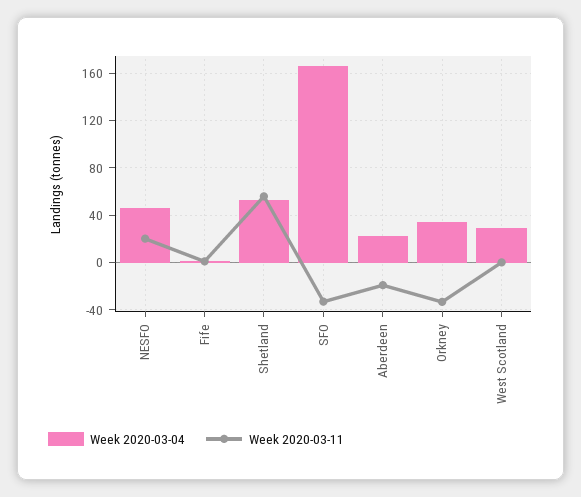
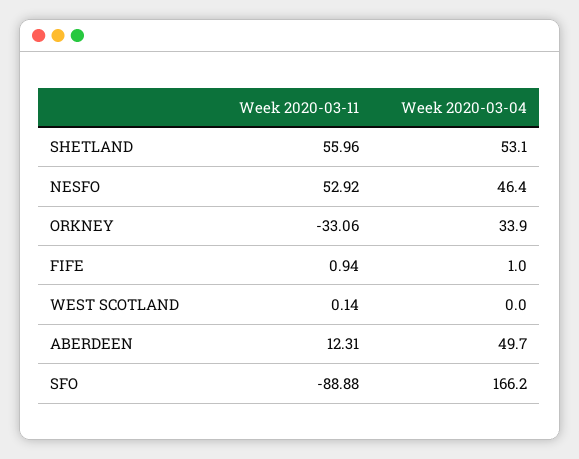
  {
    "Week 2020-03-04": {
      "NESFO": 46.4,
      "Fife": 1,
      "Shetland": 53.1,
      "SFO": 166.2,
-     "Aberdeen": 20,
+     "Aberdeen": 49.7,
      "Orkney": 33.9,
-     "West Scotland": 30
+     "West Scotland": 0
    },
    "Week 2020-03-11": {
-     "NESFO": 20,
+     "NESFO": 52.92,
      "Fife": 0.94,
      "Shetland": 55.96,
-     "SFO": -30,
+     "SFO": -88.88,
-     "Aberdeen": -20,
+     "Aberdeen": 12.31,
      "Orkney": -33.06,
      "West Scotland": 0.14
    }
  }

